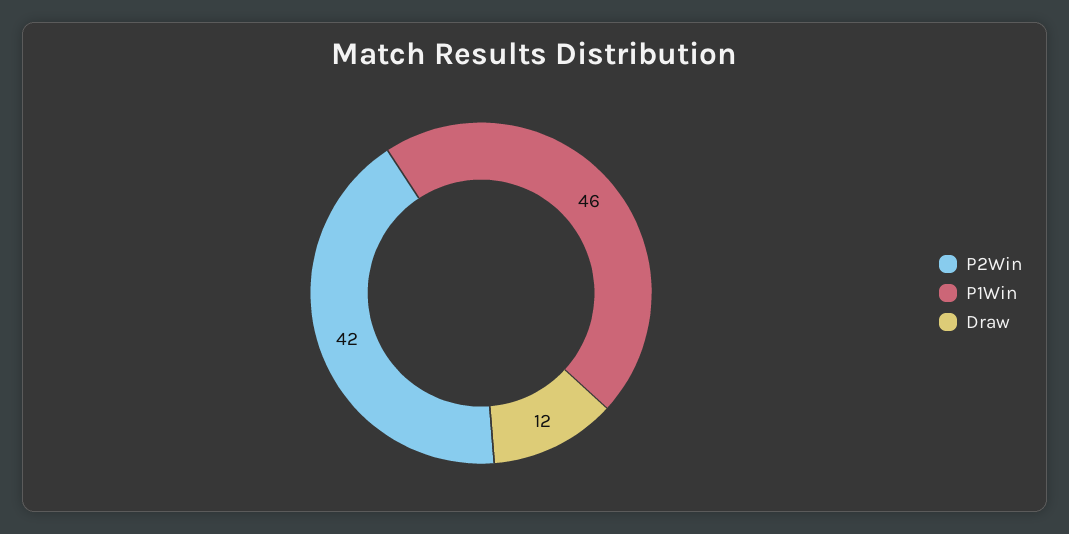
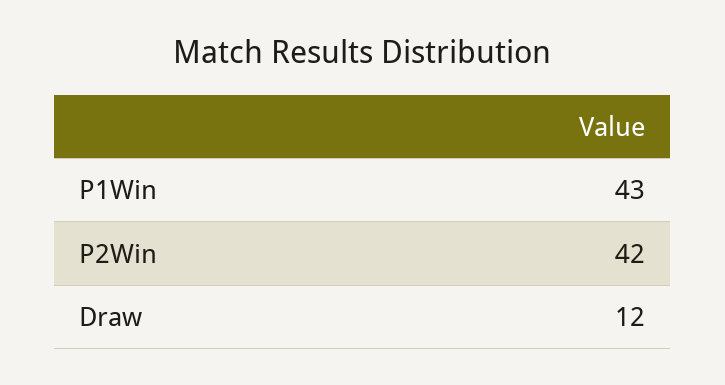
  {
    "P2Win": 42,
-   "P1Win": 46,
+   "P1Win": 43,
    "Draw": 12
  }

